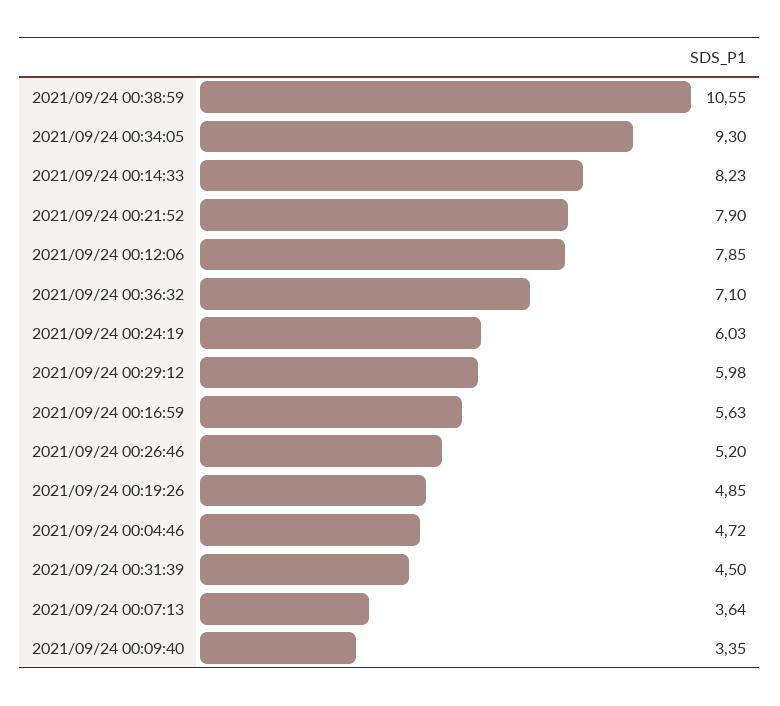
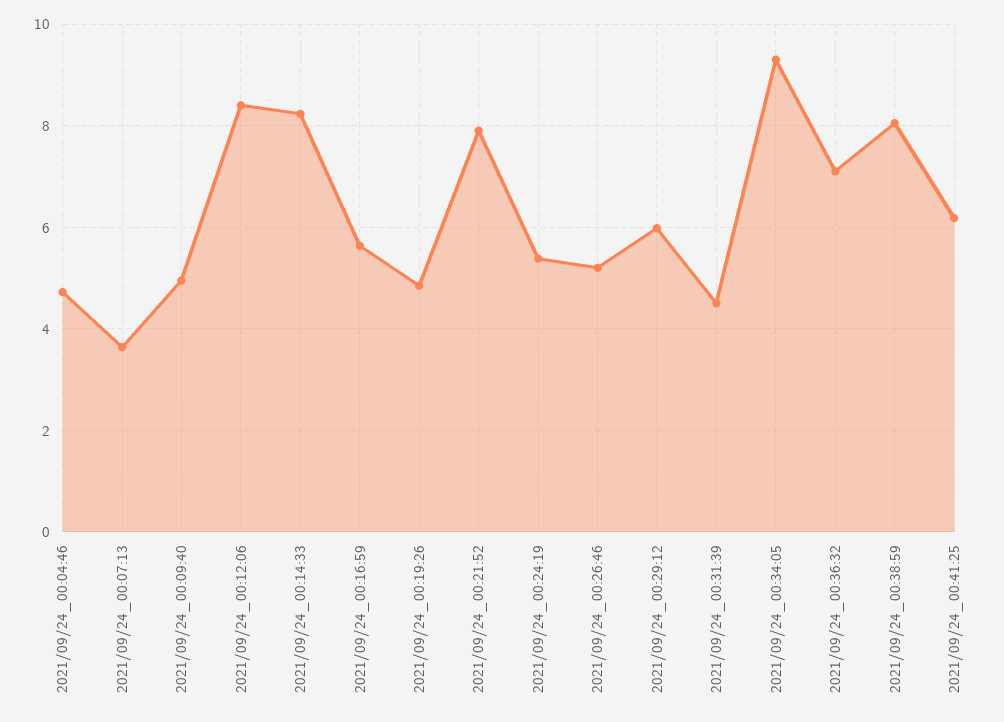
  {
-   "2021/09/24 00:38:59": 10.55,
+   "2021/09/24 00:38:59": 8,
    "2021/09/24 00:34:05": 9.3,
    "2021/09/24 00:14:33": 8.23,
    "2021/09/24 00:21:52": 7.9,
-   "2021/09/24 00:12:06": 7.85,
+   "2021/09/24 00:12:06": 8.4,
    "2021/09/24 00:36:32": 7.1,
-   "2021/09/24 00:24:19": 6.03,
+   "2021/09/24 00:24:19": 5.4,
    "2021/09/24 00:29:12": 5.98,
    "2021/09/24 00:16:59": 5.63,
    "2021/09/24 00:26:46": 5.2,
    "2021/09/24 00:19:26": 4.85,
    "2021/09/24 00:04:46": 4.72,
    "2021/09/24 00:31:39": 4.5,
    "2021/09/24 00:07:13": 3.64,
-   "2021/09/24 00:09:40": 3.35
+   "2021/09/24 00:09:40": 5,
+   "2021/09/24_00:41:25": 6.2
  }

